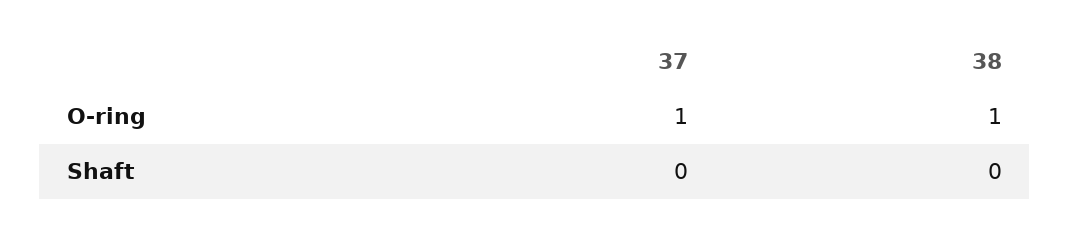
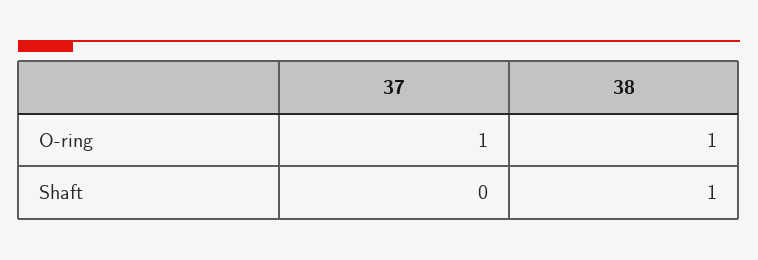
  {
    "37": {
      "O-ring": 1,
      "Shaft": 0
    },
    "38": {
      "O-ring": 1,
-     "Shaft": 0
+     "Shaft": 1
    }
  }

